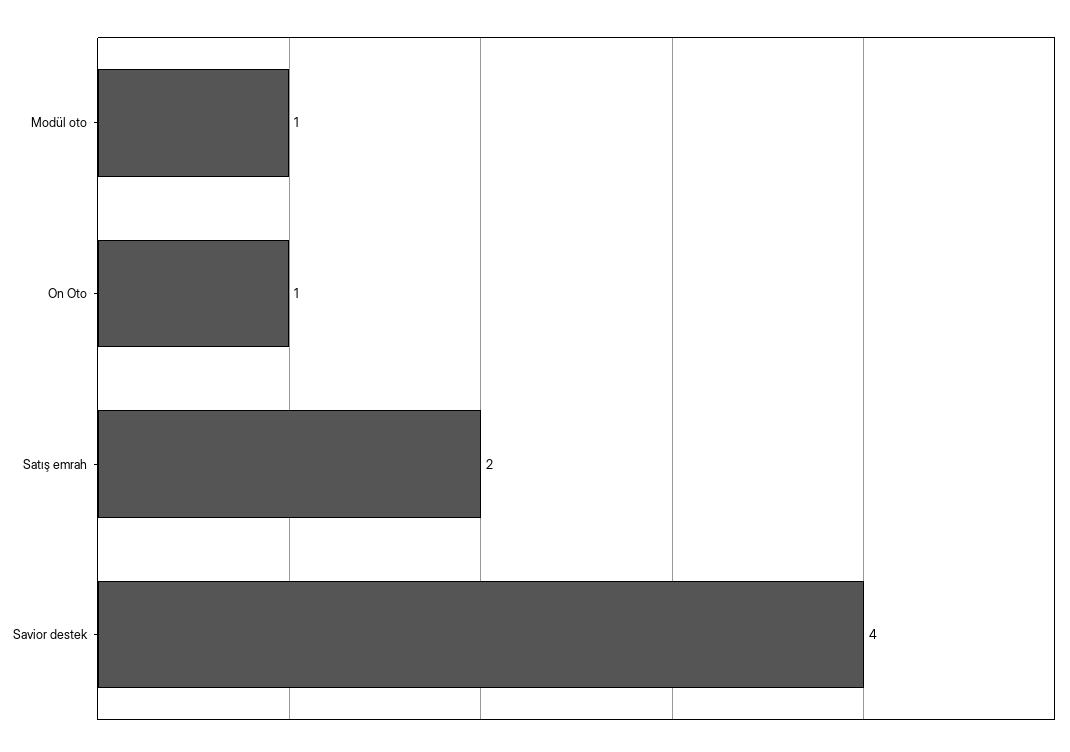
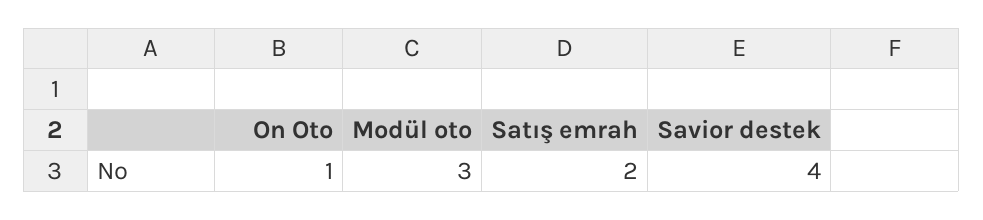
  {
-   "Modül oto": 1,
+   "Modül oto": 3,
    "On Oto": 1,
    "Satış emrah": 2,
    "Savior destek": 4
  }

